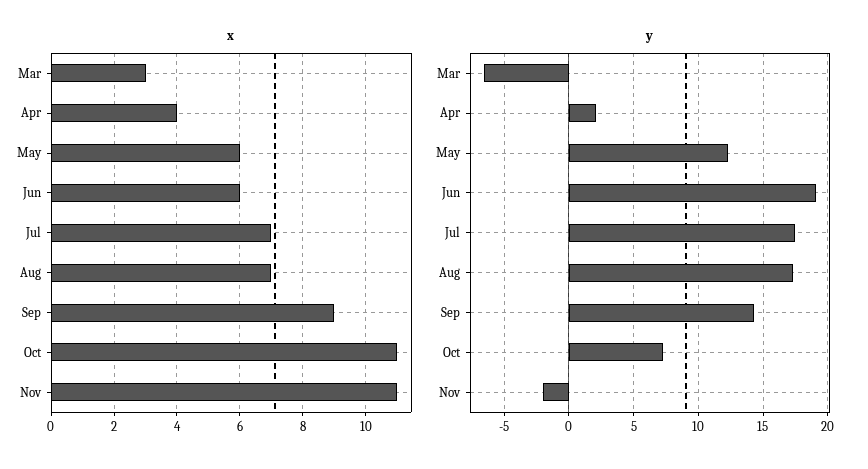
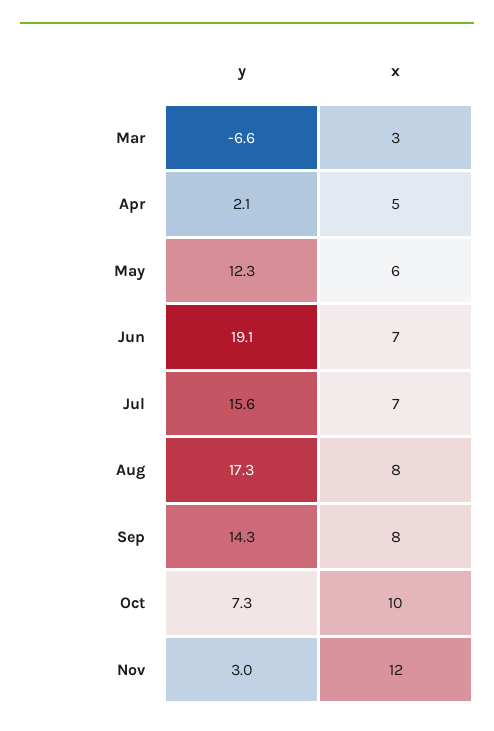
  {
    "x": {
      "Mar": 3,
-     "Apr": 4,
+     "Apr": 5,
      "May": 6,
-     "Jun": 6,
+     "Jun": 7,
      "Jul": 7,
-     "Aug": 7,
+     "Aug": 8,
-     "Sep": 9,
+     "Sep": 8,
-     "Oct": 11,
+     "Oct": 10,
-     "Nov": 11
+     "Nov": 12
    },
    "y": {
      "Mar": -6.6,
      "Apr": 2.1,
      "May": 12.3,
      "Jun": 19.1,
-     "Jul": 17.5,
+     "Jul": 15.6,
      "Aug": 17.3,
      "Sep": 14.3,
      "Oct": 7.3,
-     "Nov": -2
+     "Nov": 3
    }
  }

